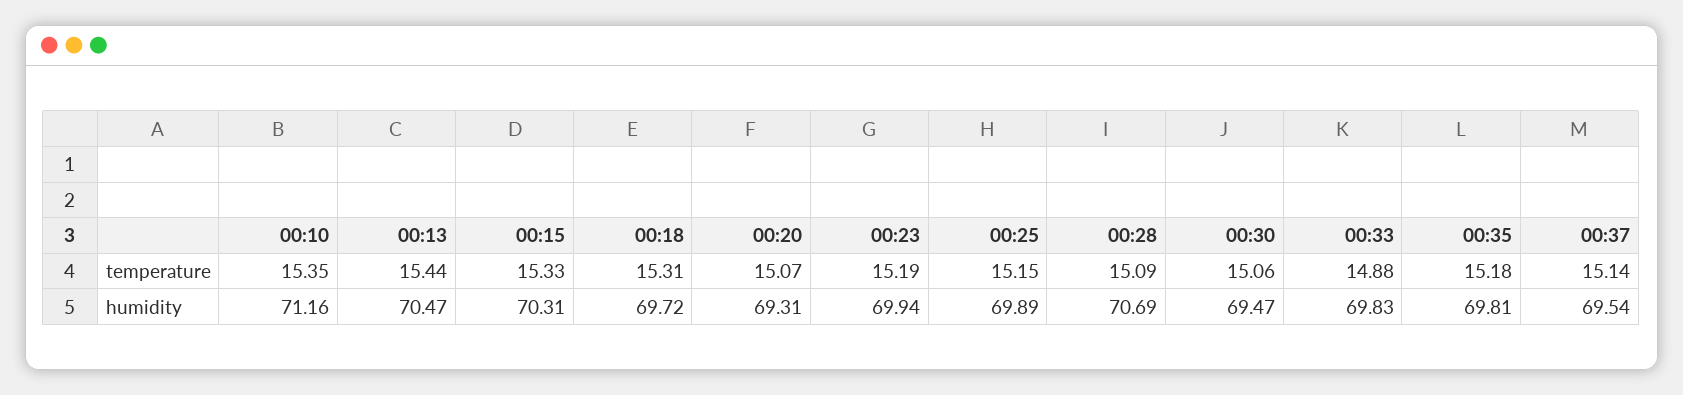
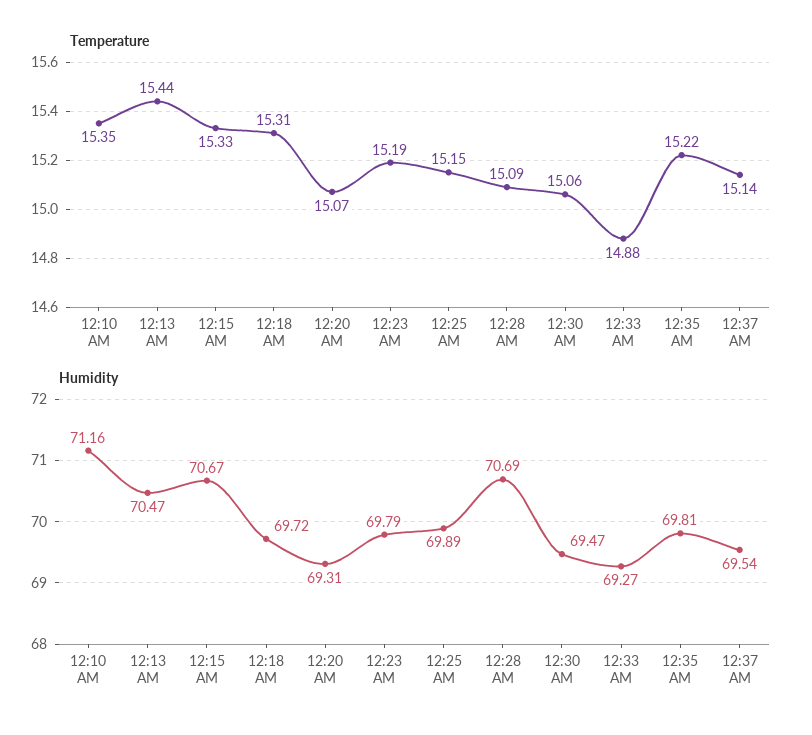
  {
    "temperature": {
      "00:10": 15.35,
      "00:13": 15.44,
      "00:15": 15.33,
      "00:18": 15.31,
      "00:20": 15.07,
      "00:23": 15.19,
      "00:25": 15.15,
      "00:28": 15.09,
      "00:30": 15.06,
      "00:33": 14.88,
-     "00:35": 15.18,
+     "00:35": 15.22,
      "00:37": 15.14
    },
    "humidity": {
      "00:10": 71.16,
      "00:13": 70.47,
-     "00:15": 70.31,
+     "00:15": 70.67,
      "00:18": 69.72,
      "00:20": 69.31,
-     "00:23": 69.94,
+     "00:23": 69.79,
      "00:25": 69.89,
      "00:28": 70.69,
      "00:30": 69.47,
-     "00:33": 69.83,
+     "00:33": 69.27,
      "00:35": 69.81,
      "00:37": 69.54
    }
  }

